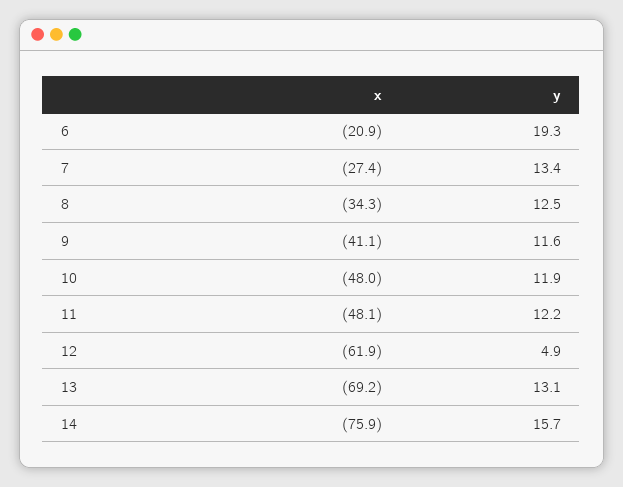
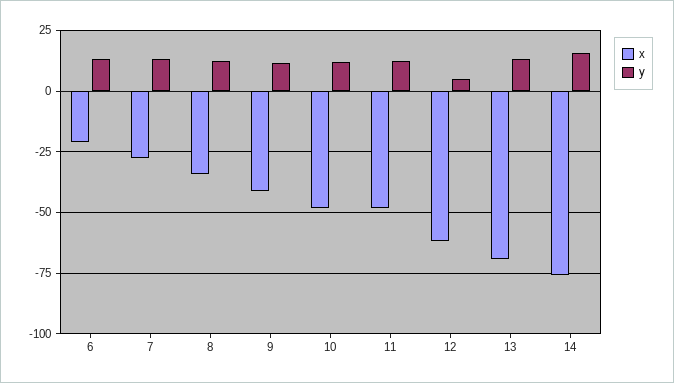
  {
    "x": {
      "6": -20.9,
      "7": -27.4,
      "8": -34.3,
      "9": -41.1,
      "10": -48,
      "11": -48.1,
      "12": -61.9,
      "13": -69.2,
      "14": -75.9
    },
    "y": {
-     "6": 19.3,
+     "6": 12.5,
      "7": 13.4,
      "8": 12.5,
      "9": 11.6,
      "10": 11.9,
      "11": 12.2,
      "12": 4.9,
      "13": 13.1,
      "14": 15.7
    }
  }

